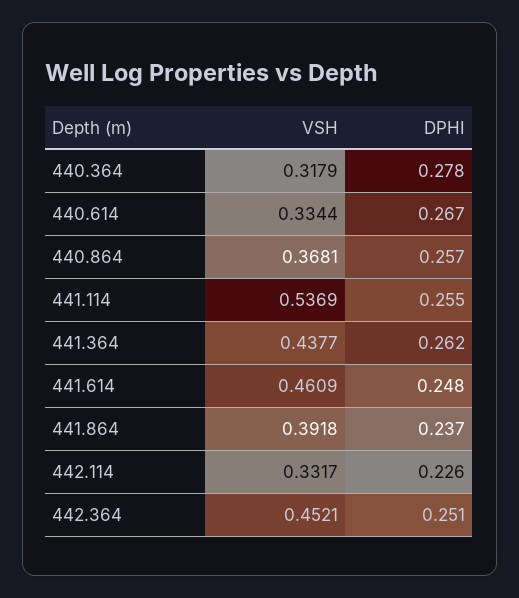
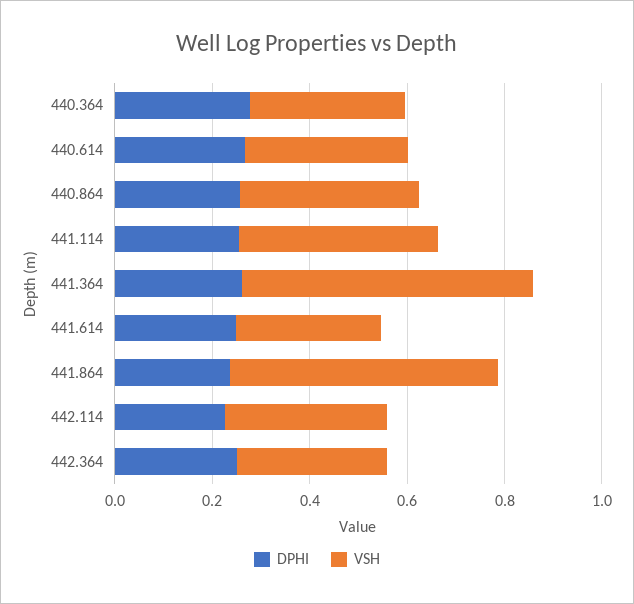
  {
    "VSH": {
      "440.364": 0.3179,
      "440.614": 0.3344,
      "440.864": 0.3681,
-     "441.114": 0.5369,
+     "441.114": 0.4,
-     "441.364": 0.4377,
+     "441.364": 0.6,
-     "441.614": 0.4609,
+     "441.614": 0.3,
-     "441.864": 0.3918,
+     "441.864": 0.55,
      "442.114": 0.3317,
-     "442.364": 0.4521
+     "442.364": 0.3
    },
    "DPHI": {
      "440.364": 0.278,
      "440.614": 0.267,
      "440.864": 0.257,
      "441.114": 0.255,
      "441.364": 0.262,
      "441.614": 0.248,
      "441.864": 0.237,
      "442.114": 0.226,
      "442.364": 0.251
    }
  }

